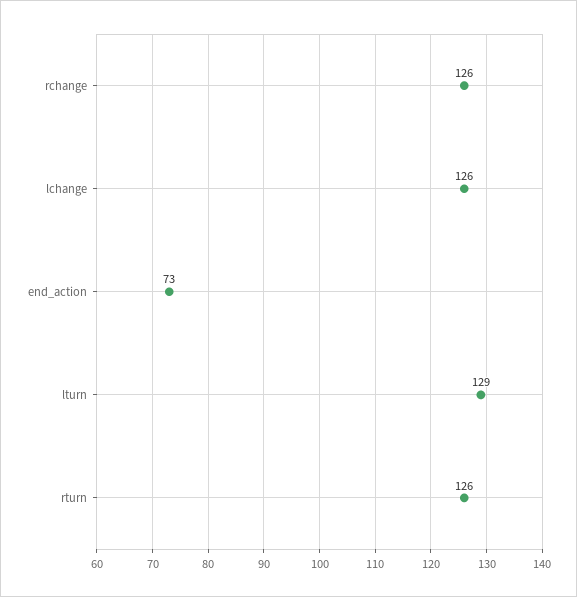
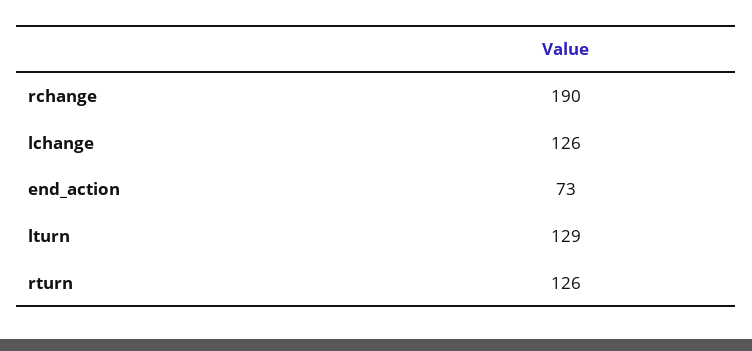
  {
-   "rchange": 126,
+   "rchange": 190,
    "lchange": 126,
    "end_action": 73,
    "lturn": 129,
    "rturn": 126
  }

